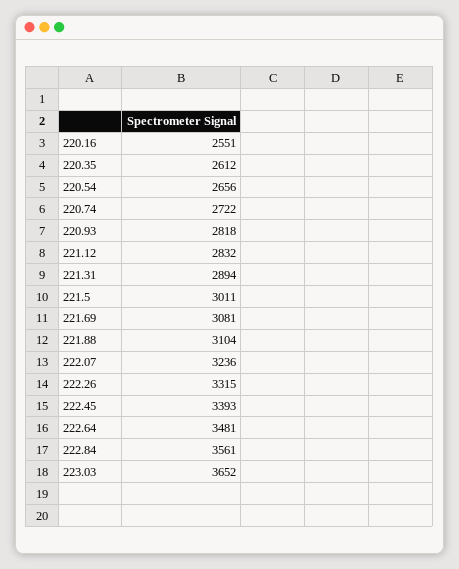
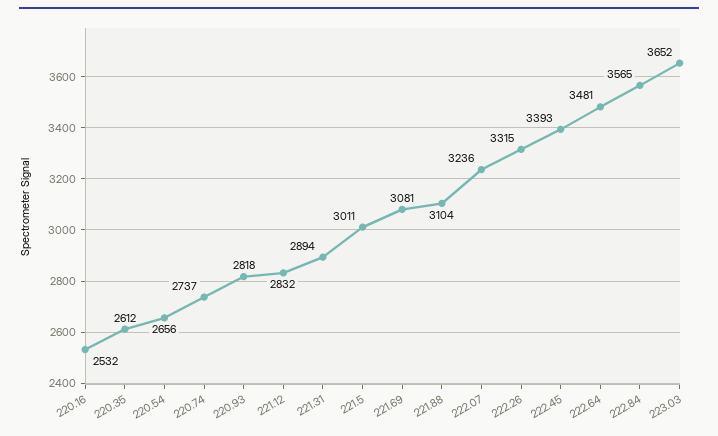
  {
-   "220.16": 2551,
+   "220.16": 2532,
    "220.35": 2612,
    "220.54": 2656,
-   "220.74": 2722,
+   "220.74": 2737,
    "220.93": 2818,
    "221.12": 2832,
    "221.31": 2894,
    "221.5": 3011,
    "221.69": 3081,
    "221.88": 3104,
    "222.07": 3236,
    "222.26": 3315,
    "222.45": 3393,
    "222.64": 3481,
-   "222.84": 3561,
+   "222.84": 3565,
    "223.03": 3652
  }

